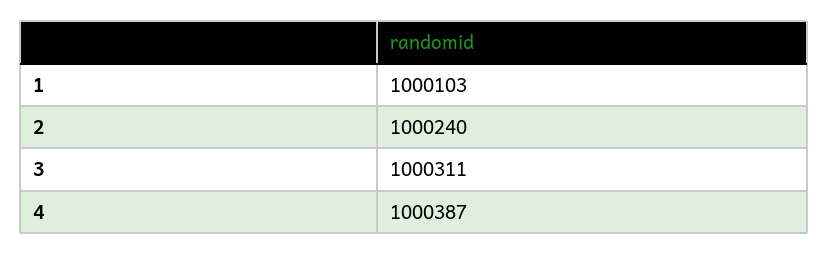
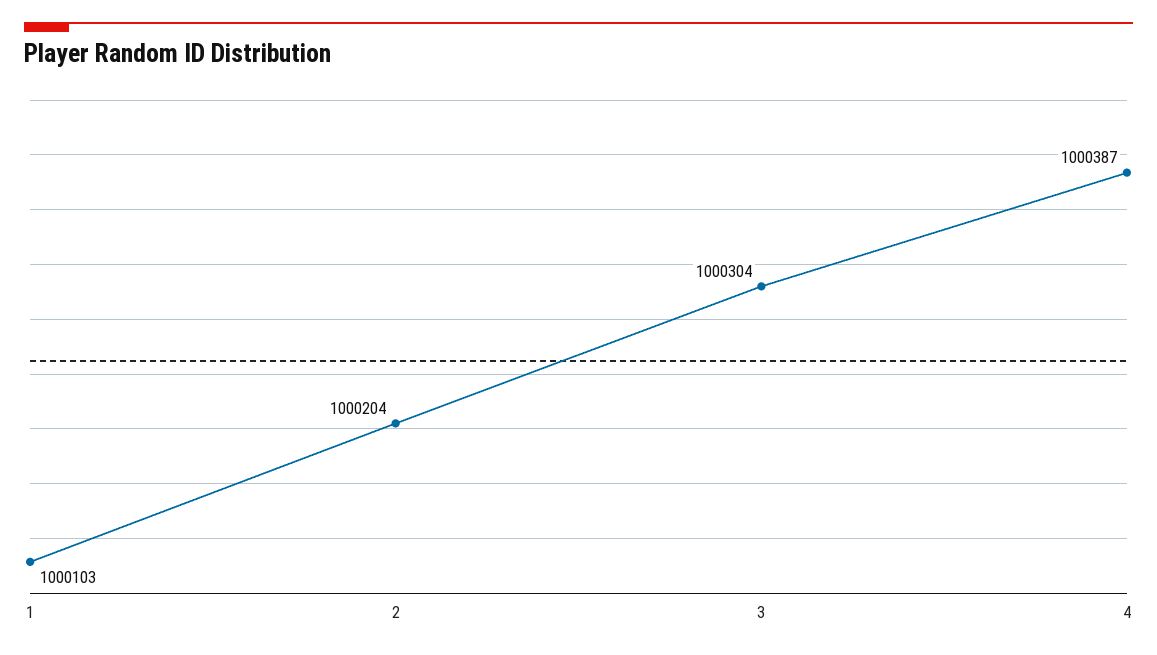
  {
    "1": 1000103,
-   "2": 1000240,
+   "2": 1000204,
-   "3": 1000311,
+   "3": 1000304,
    "4": 1000387
  }

